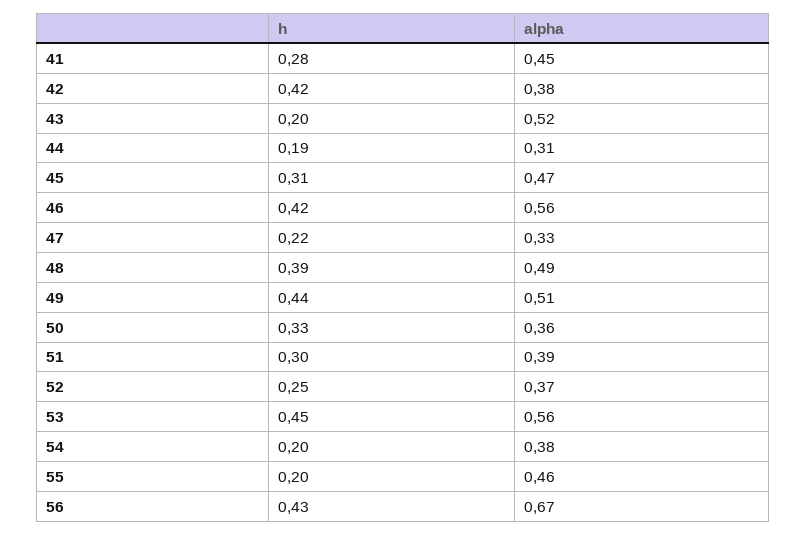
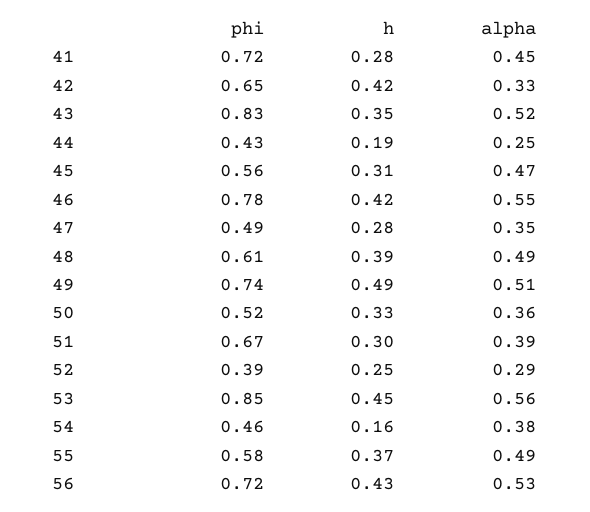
  {
    "h": {
      "41": 0.28,
      "42": 0.42,
-     "43": 0.2,
+     "43": 0.35,
      "44": 0.19,
      "45": 0.31,
      "46": 0.42,
-     "47": 0.22,
+     "47": 0.28,
      "48": 0.39,
-     "49": 0.44,
+     "49": 0.49,
      "50": 0.33,
      "51": 0.3,
      "52": 0.25,
      "53": 0.45,
-     "54": 0.2,
+     "54": 0.16,
-     "55": 0.2,
+     "55": 0.37,
      "56": 0.43
    },
    "alpha": {
      "41": 0.45,
-     "42": 0.38,
+     "42": 0.33,
      "43": 0.52,
-     "44": 0.31,
+     "44": 0.25,
      "45": 0.47,
-     "46": 0.56,
+     "46": 0.55,
-     "47": 0.33,
+     "47": 0.35,
      "48": 0.49,
      "49": 0.51,
      "50": 0.36,
      "51": 0.39,
-     "52": 0.37,
+     "52": 0.29,
      "53": 0.56,
      "54": 0.38,
-     "55": 0.46,
+     "55": 0.49,
-     "56": 0.67
+     "56": 0.53
-   }
+   },
+   "phi": {
+     "41": 0.72,
+     "42": 0.65,
+     "43": 0.83,
+     "44": 0.43,
+     "45": 0.56,
+     "46": 0.78,
+     "47": 0.49,
+     "48": 0.61,
+     "49": 0.74,
+     "50": 0.52,
+     "51": 0.67,
+     "52": 0.39,
+     "53": 0.85,
+     "54": 0.46,
+     "55": 0.58,
+     "56": 0.72
+   }
  }

